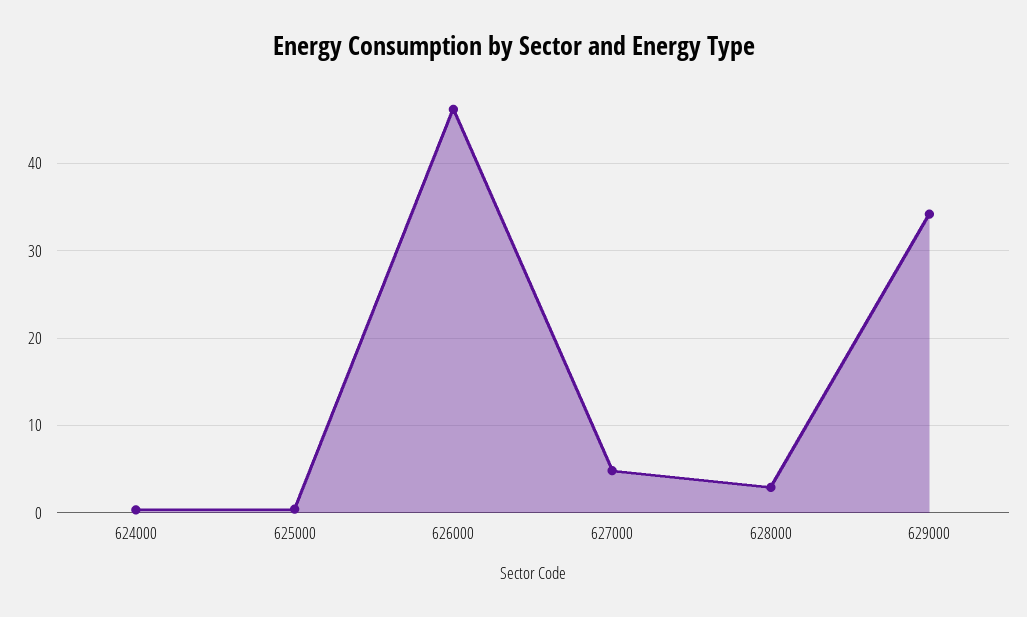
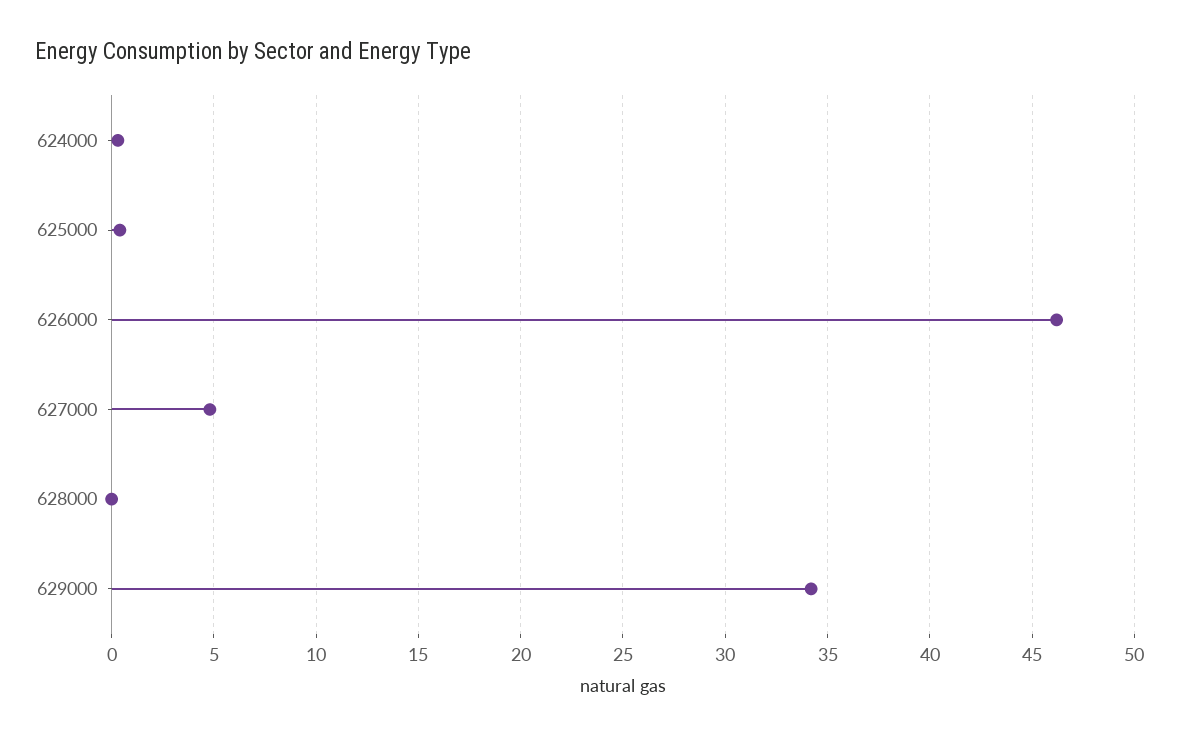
  {
    "624000": 0.5,
    "625000": 0.5,
    "626000": 46,
    "627000": 5,
-   "628000": 3,
+   "628000": 0,
    "629000": 34
  }

